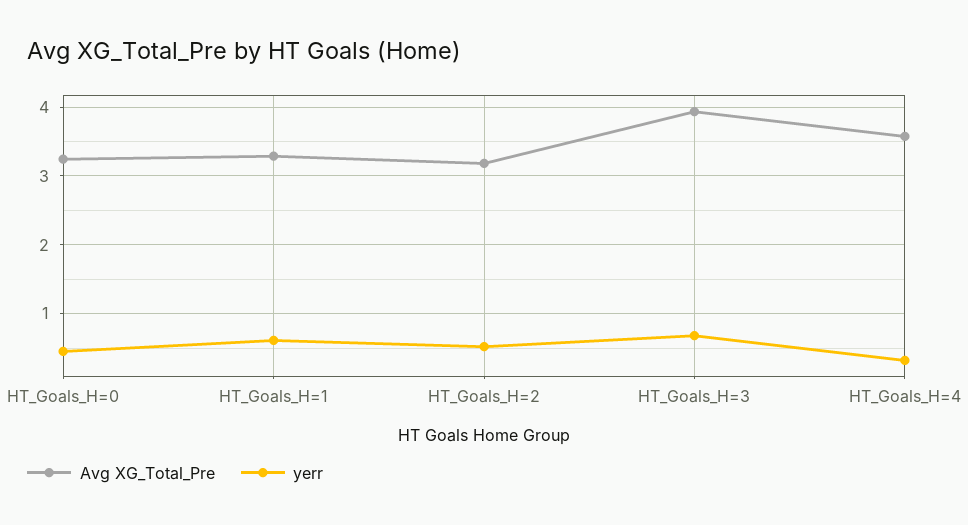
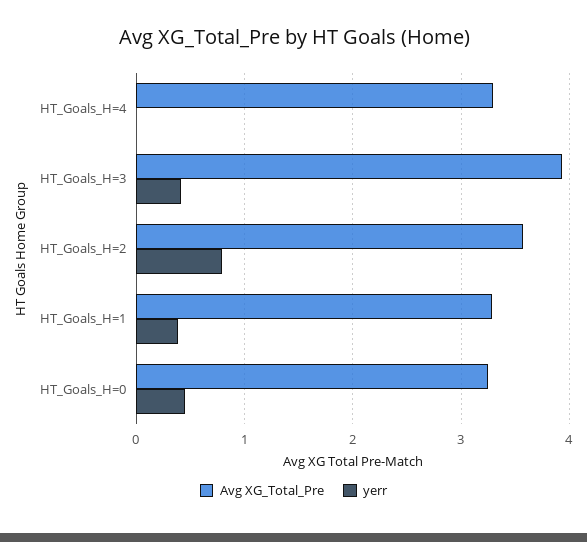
  {
    "Avg XG_Total_Pre": {
      "HT_Goals_H=0": 3.2,
      "HT_Goals_H=1": 3.3,
-     "HT_Goals_H=2": 3.2,
+     "HT_Goals_H=2": 3.6,
      "HT_Goals_H=3": 3.9,
-     "HT_Goals_H=4": 3.6
+     "HT_Goals_H=4": 3.3
    },
    "yerr": {
      "HT_Goals_H=0": 0.5,
-     "HT_Goals_H=1": 0.6,
+     "HT_Goals_H=1": 0.4,
-     "HT_Goals_H=2": 0.5,
+     "HT_Goals_H=2": 0.8,
-     "HT_Goals_H=3": 0.7,
+     "HT_Goals_H=3": 0.4,
-     "HT_Goals_H=4": 0.3
+     "HT_Goals_H=4": 0
    }
  }

